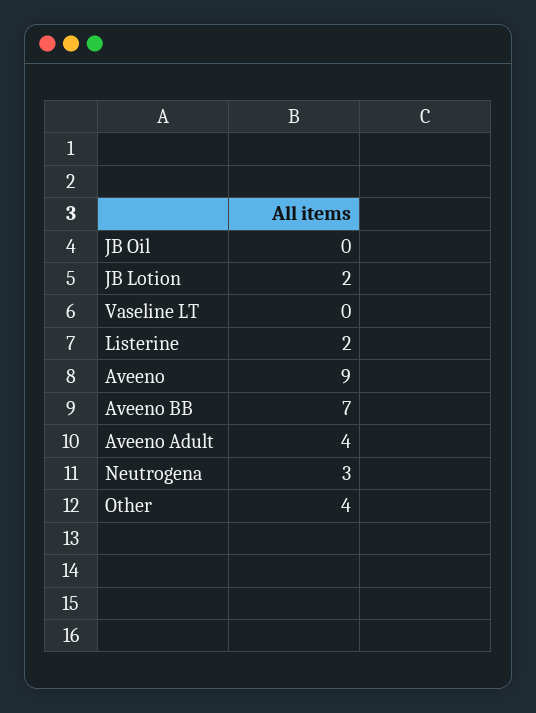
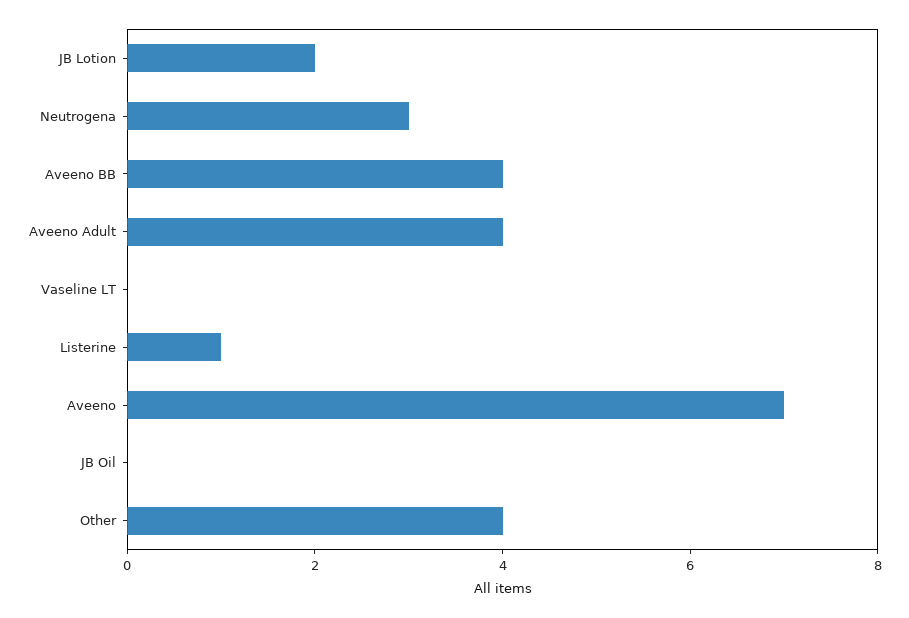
  {
    "JB Oil": 0,
    "JB Lotion": 2,
    "Vaseline LT": 0,
-   "Listerine": 2,
+   "Listerine": 1,
-   "Aveeno": 9,
+   "Aveeno": 7,
-   "Aveeno BB": 7,
+   "Aveeno BB": 4,
    "Aveeno Adult": 4,
    "Neutrogena": 3,
    "Other": 4
  }

